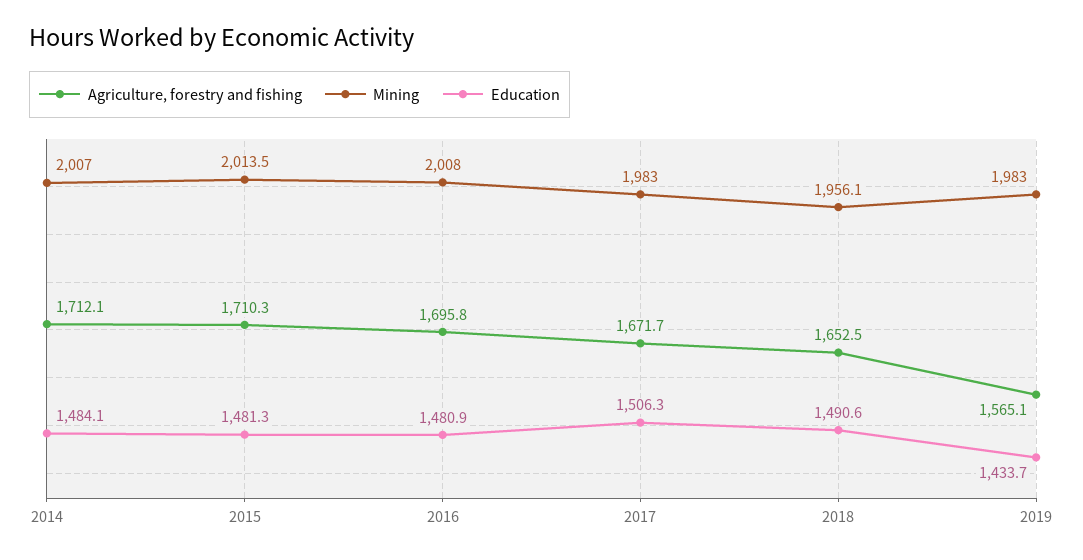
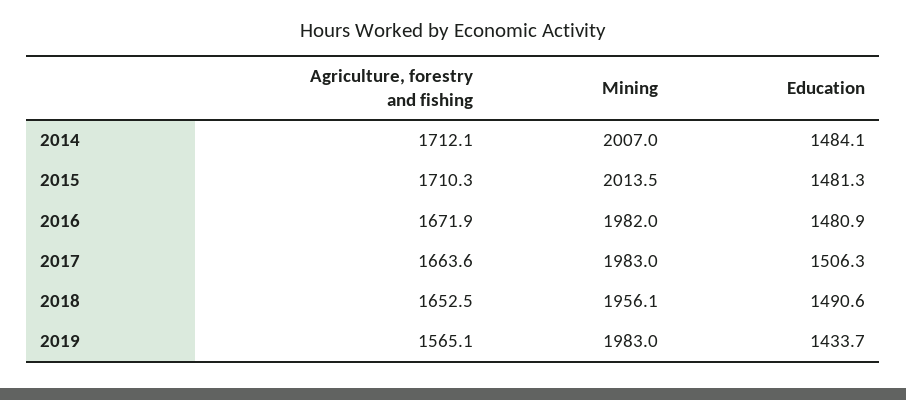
  {
    "Agriculture, forestry and fishing": {
      "2014": 1712.1,
      "2015": 1710.3,
-     "2016": 1695.8,
+     "2016": 1671.9,
-     "2017": 1671.7,
+     "2017": 1663.6,
      "2018": 1652.5,
      "2019": 1565.1
    },
    "Mining": {
      "2014": 2007,
      "2015": 2013.5,
-     "2016": 2008,
+     "2016": 1982,
      "2017": 1983,
      "2018": 1956.1,
      "2019": 1983
    },
    "Education": {
      "2014": 1484.1,
      "2015": 1481.3,
      "2016": 1480.9,
      "2017": 1506.3,
      "2018": 1490.6,
      "2019": 1433.7
    }
  }

